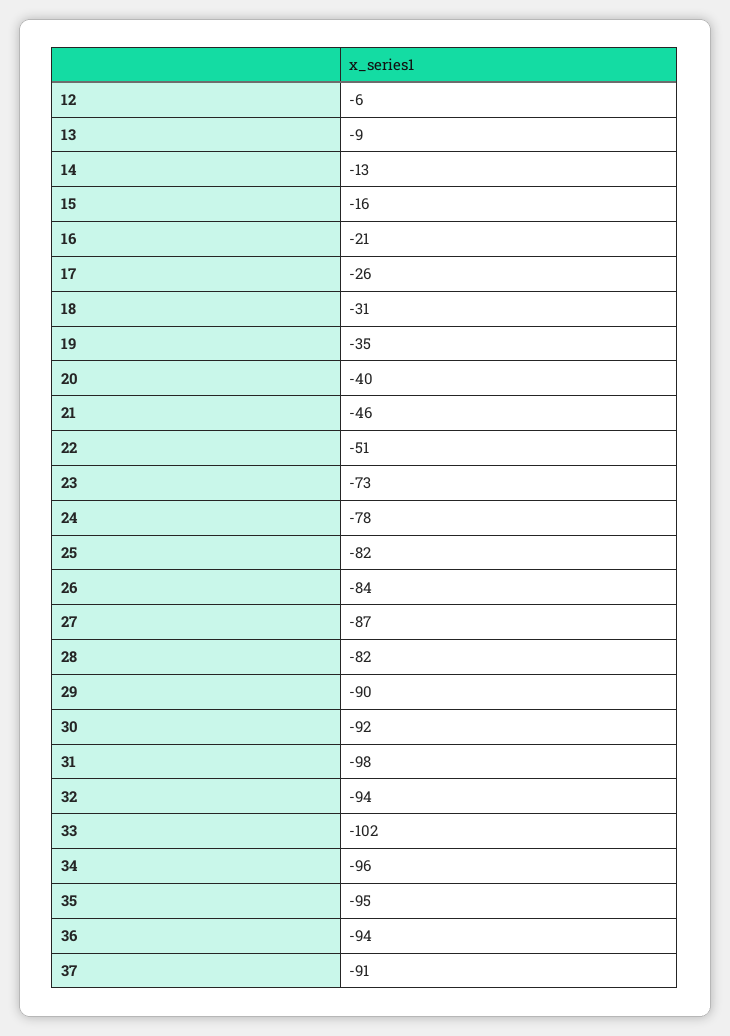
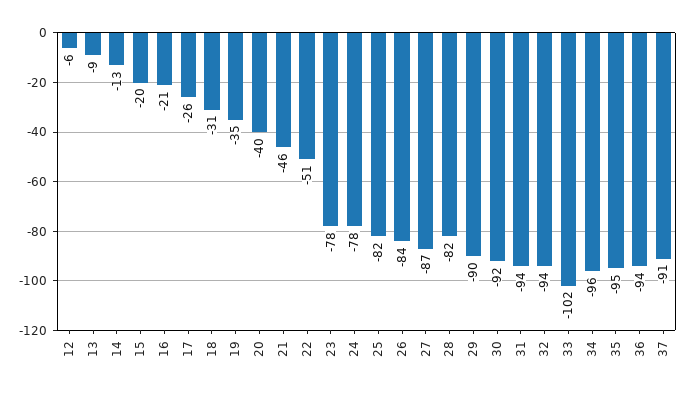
  {
    "12": -6,
    "13": -9,
    "14": -13,
-   "15": -16,
+   "15": -20,
    "16": -21,
    "17": -26,
    "18": -31,
    "19": -35,
    "20": -40,
    "21": -46,
    "22": -51,
-   "23": -73,
+   "23": -78,
    "24": -78,
    "25": -82,
    "26": -84,
    "27": -87,
    "28": -82,
    "29": -90,
    "30": -92,
-   "31": -98,
+   "31": -94,
    "32": -94,
    "33": -102,
    "34": -96,
    "35": -95,
    "36": -94,
    "37": -91
  }

